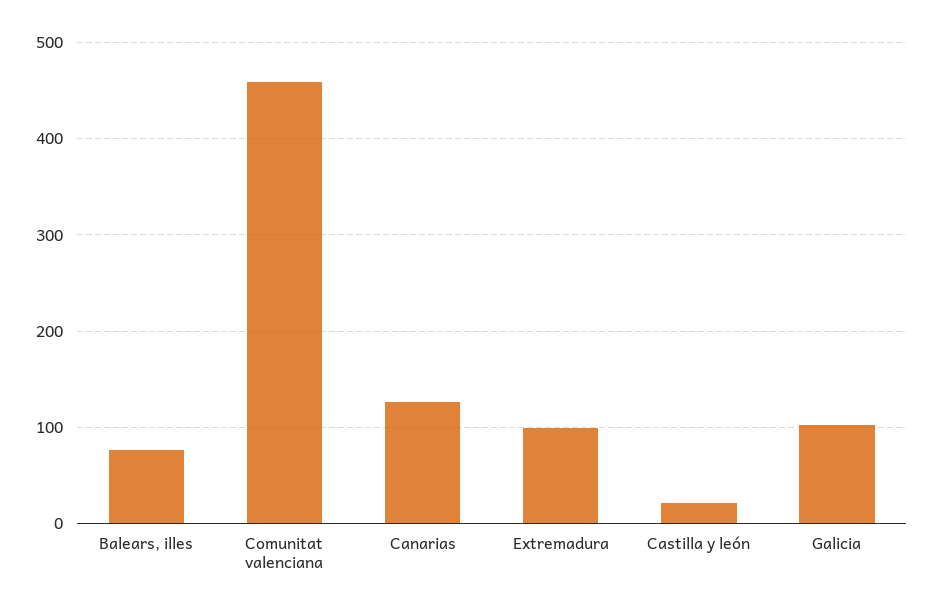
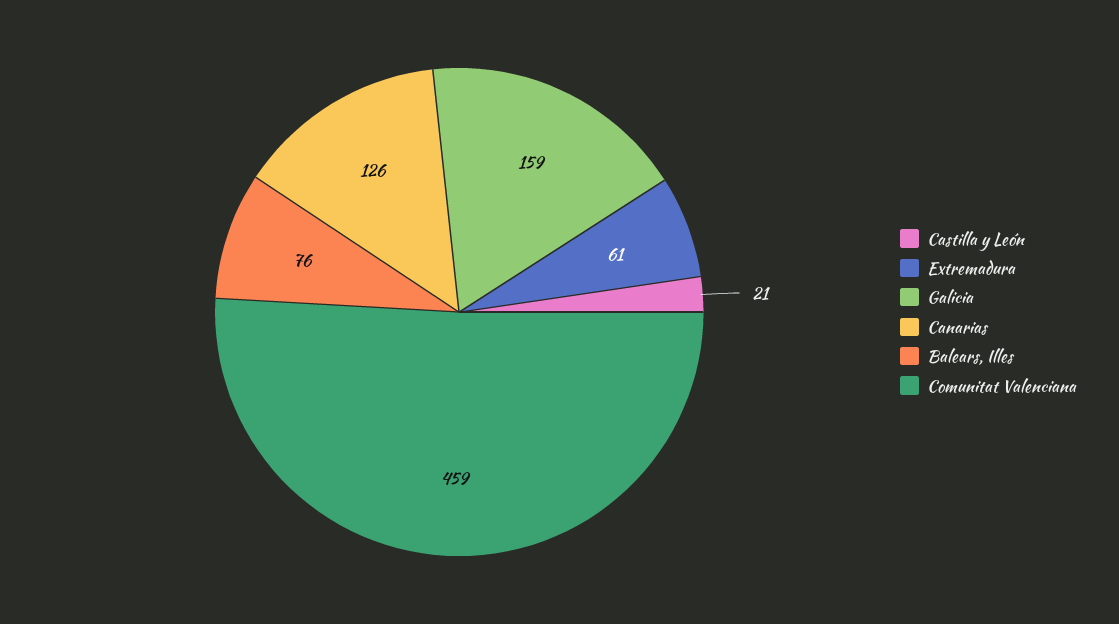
  {
    "Balears, illes": 76,
    "Comunitat valenciana": 459,
    "Canarias": 126,
-   "Extremadura": 100,
+   "Extremadura": 61,
    "Castilla y león": 21,
-   "Galicia": 100
+   "Galicia": 159
  }

